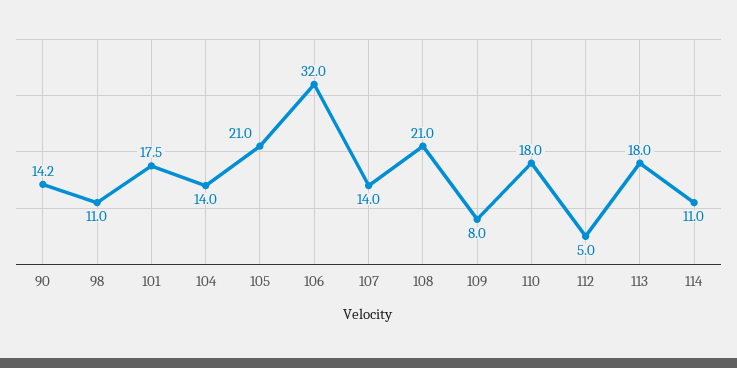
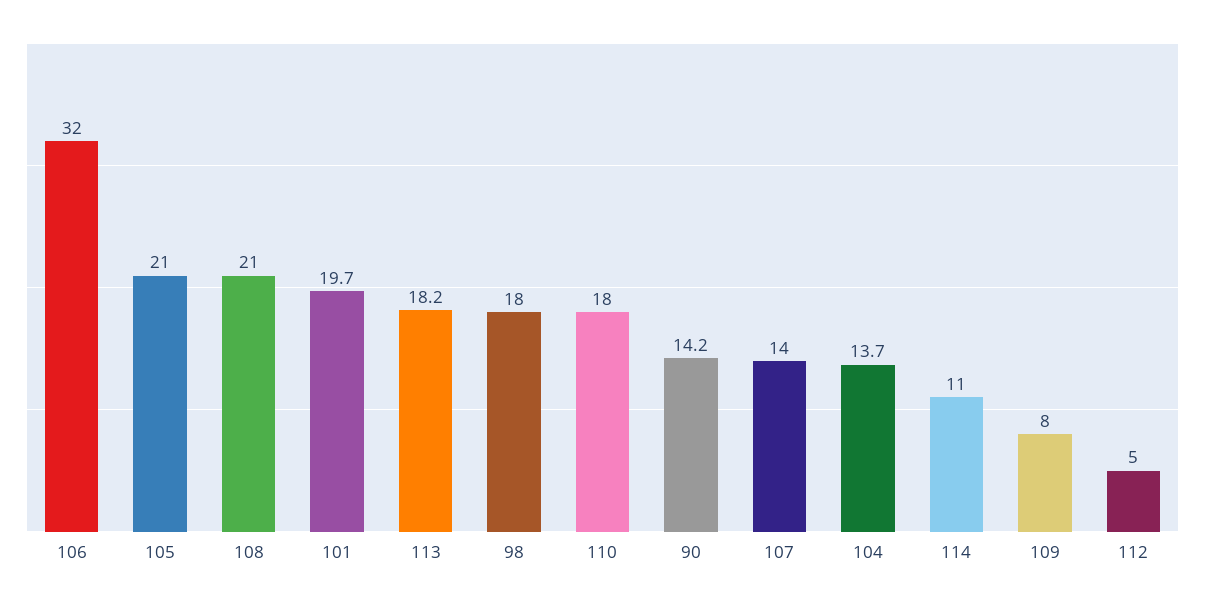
  {
    "90": 14.2,
-   "98": 11,
+   "98": 18,
-   "101": 17.5,
+   "101": 19.7,
-   "104": 14,
+   "104": 13.7,
    "105": 21,
    "106": 32,
    "107": 14,
    "108": 21,
    "109": 8,
    "110": 18,
    "112": 5,
-   "113": 18,
+   "113": 18.2,
    "114": 11
  }

